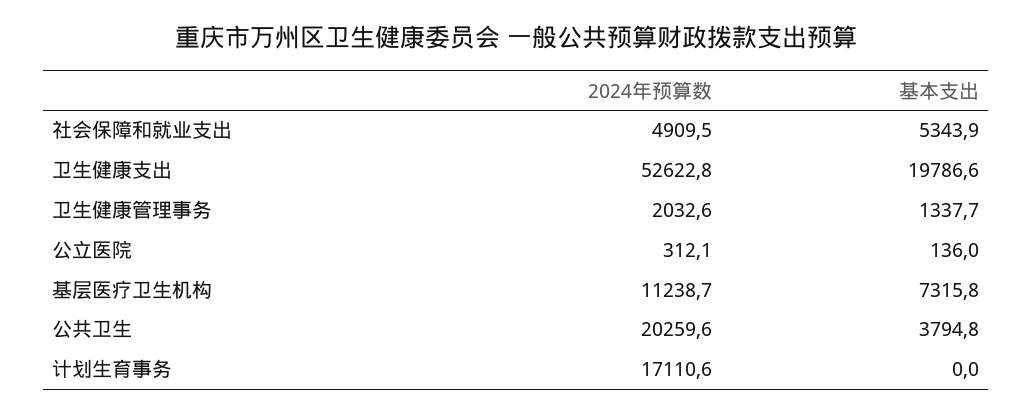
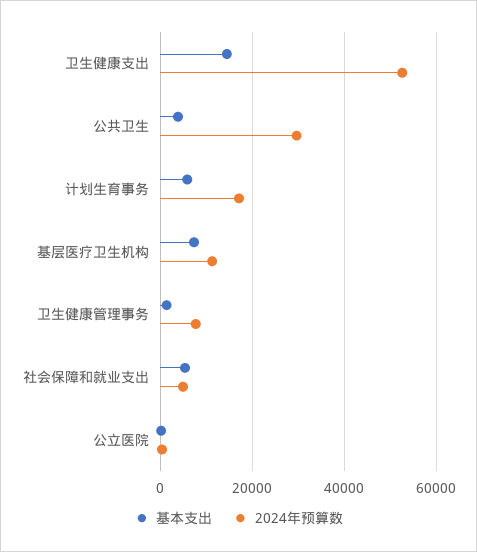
  {
    "2024年预算数": {
      "社会保障和就业支出": 4909.5,
      "卫生健康支出": 52622.8,
-     "卫生健康管理事务": 2032.6,
+     "卫生健康管理事务": 8000,
      "公立医院": 312.1,
      "基层医疗卫生机构": 11238.7,
-     "公共卫生": 20259.6,
+     "公共卫生": 30000,
      "计划生育事务": 17110.6
    },
    "基本支出": {
      "社会保障和就业支出": 5343.9,
-     "卫生健康支出": 19786.6,
+     "卫生健康支出": 14000,
      "卫生健康管理事务": 1337.7,
      "公立医院": 136,
      "基层医疗卫生机构": 7315.8,
      "公共卫生": 3794.8,
-     "计划生育事务": 0
+     "计划生育事务": 6000
    }
  }

